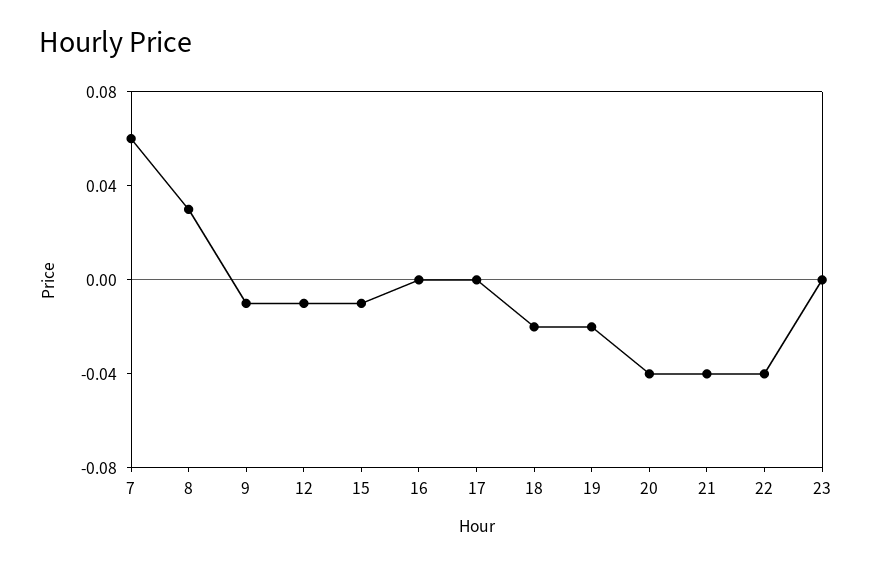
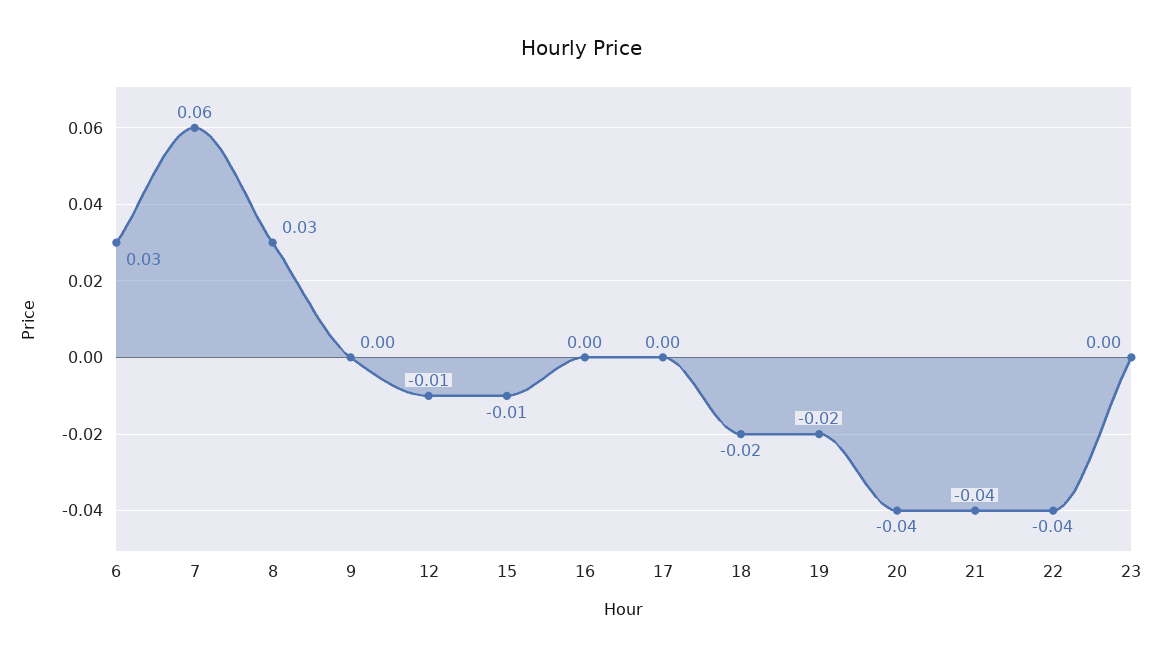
  {
    "7": 0.06,
    "8": 0.03,
-   "9": -0.01,
+   "9": 0,
    "12": -0.01,
    "15": -0.01,
    "16": 0,
    "17": 0,
    "18": -0.02,
    "19": -0.02,
    "20": -0.04,
    "21": -0.04,
    "22": -0.04,
-   "23": 0
+   "23": 0,
+   "6": 0.03
  }

